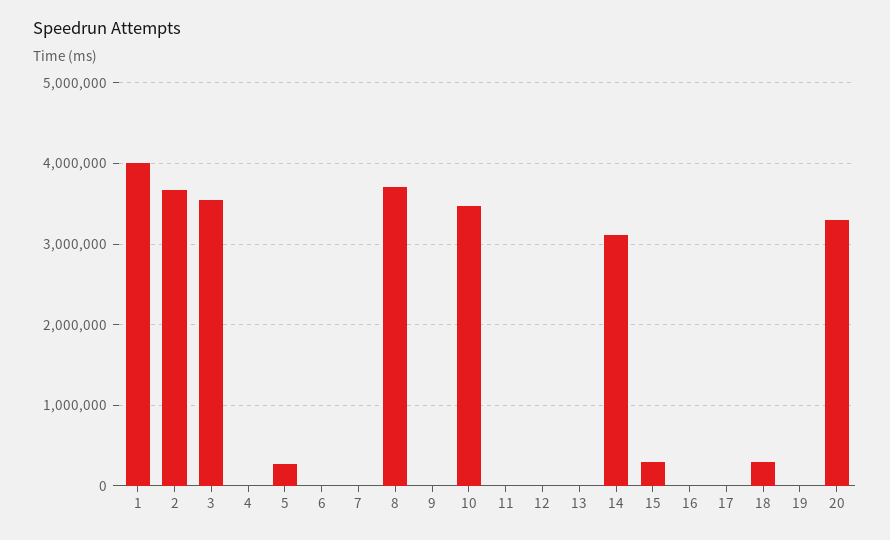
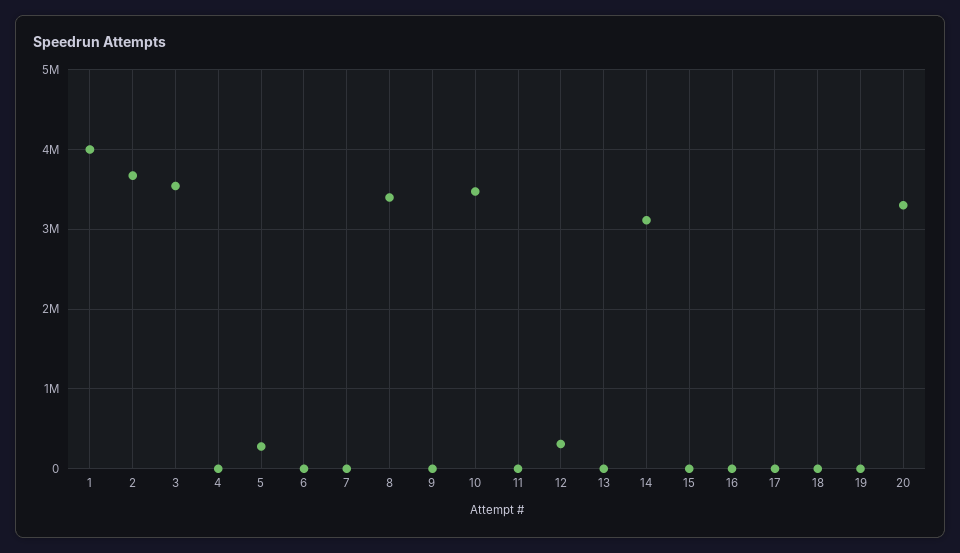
  {
    "1": 4000000,
    "2": 3700000,
    "3": 3500000,
    "4": 0,
    "5": 300000,
    "6": 0,
    "7": 0,
-   "8": 3700000,
+   "8": 3400000,
    "9": 0,
    "10": 3500000,
    "11": 0,
-   "12": 0,
+   "12": 300000,
    "13": 0,
    "14": 3100000,
-   "15": 300000,
+   "15": 0,
    "16": 0,
    "17": 0,
-   "18": 300000,
+   "18": 0,
    "19": 0,
    "20": 3300000
  }

